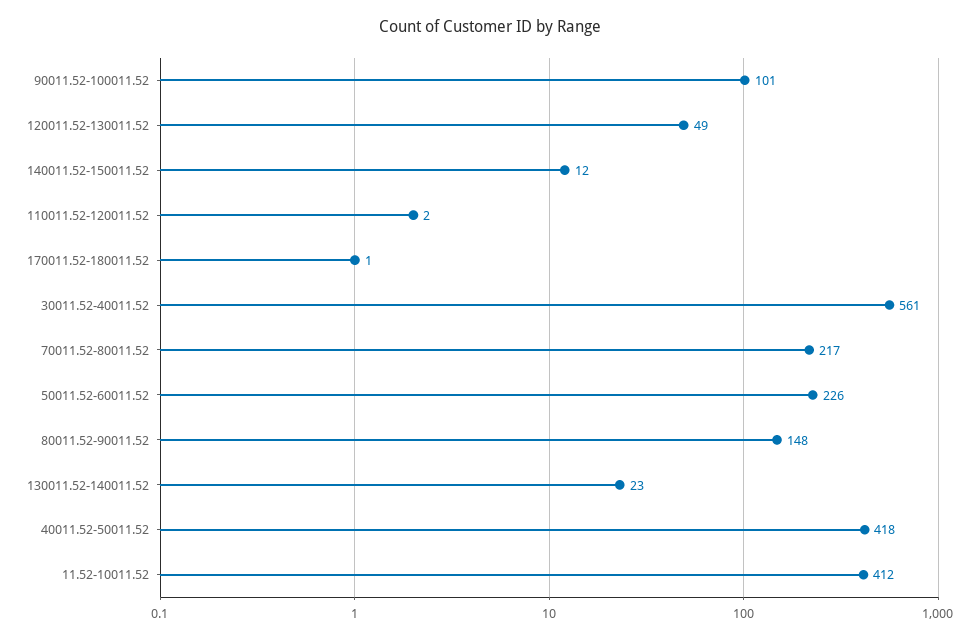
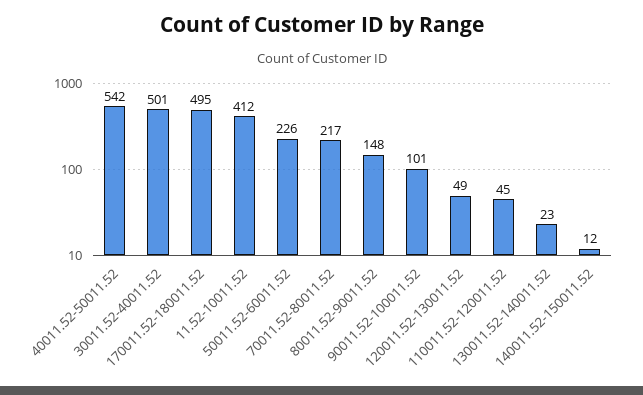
  {
    "90011.52-100011.52": 101,
    "120011.52-130011.52": 49,
    "140011.52-150011.52": 12,
-   "110011.52-120011.52": 2,
+   "110011.52-120011.52": 45,
-   "170011.52-180011.52": 1,
+   "170011.52-180011.52": 495,
-   "30011.52-40011.52": 561,
+   "30011.52-40011.52": 501,
    "70011.52-80011.52": 217,
    "50011.52-60011.52": 226,
    "80011.52-90011.52": 148,
    "130011.52-140011.52": 23,
-   "40011.52-50011.52": 418,
+   "40011.52-50011.52": 542,
    "11.52-10011.52": 412
  }

